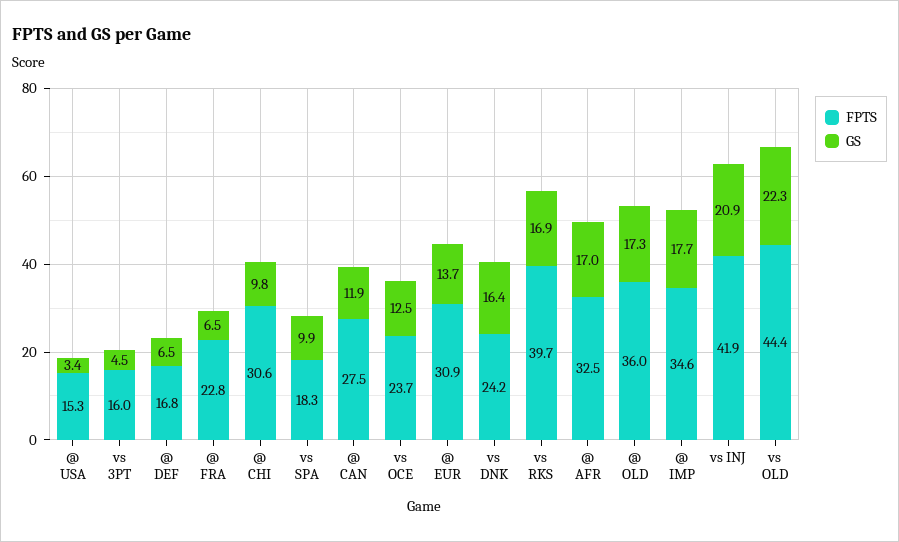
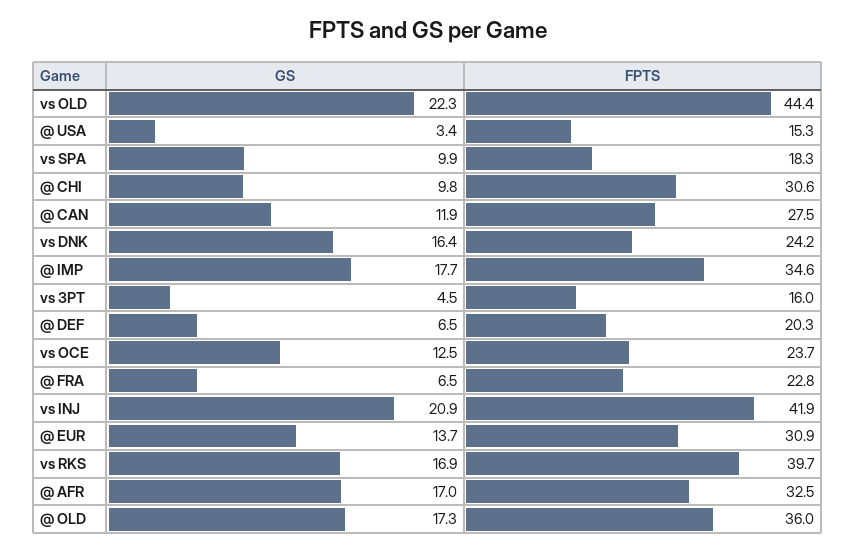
  {
    "FPTS": {
      "@ USA": 15.3,
      "vs 3PT": 16,
-     "@ DEF": 16.8,
+     "@ DEF": 20.3,
      "@ FRA": 22.8,
      "@ CHI": 30.6,
      "vs SPA": 18.3,
      "@ CAN": 27.5,
      "vs OCE": 23.7,
      "@ EUR": 30.9,
      "vs DNK": 24.2,
      "vs RKS": 39.7,
      "@ AFR": 32.5,
      "@ OLD": 36,
      "@ IMP": 34.6,
      "vs INJ": 41.9,
      "vs OLD": 44.4
    },
    "GS": {
      "@ USA": 3.4,
      "vs 3PT": 4.5,
      "@ DEF": 6.5,
      "@ FRA": 6.5,
      "@ CHI": 9.8,
      "vs SPA": 9.9,
      "@ CAN": 11.9,
      "vs OCE": 12.5,
      "@ EUR": 13.7,
      "vs DNK": 16.4,
      "vs RKS": 16.9,
      "@ AFR": 17,
      "@ OLD": 17.3,
      "@ IMP": 17.7,
      "vs INJ": 20.9,
      "vs OLD": 22.3
    }
  }

